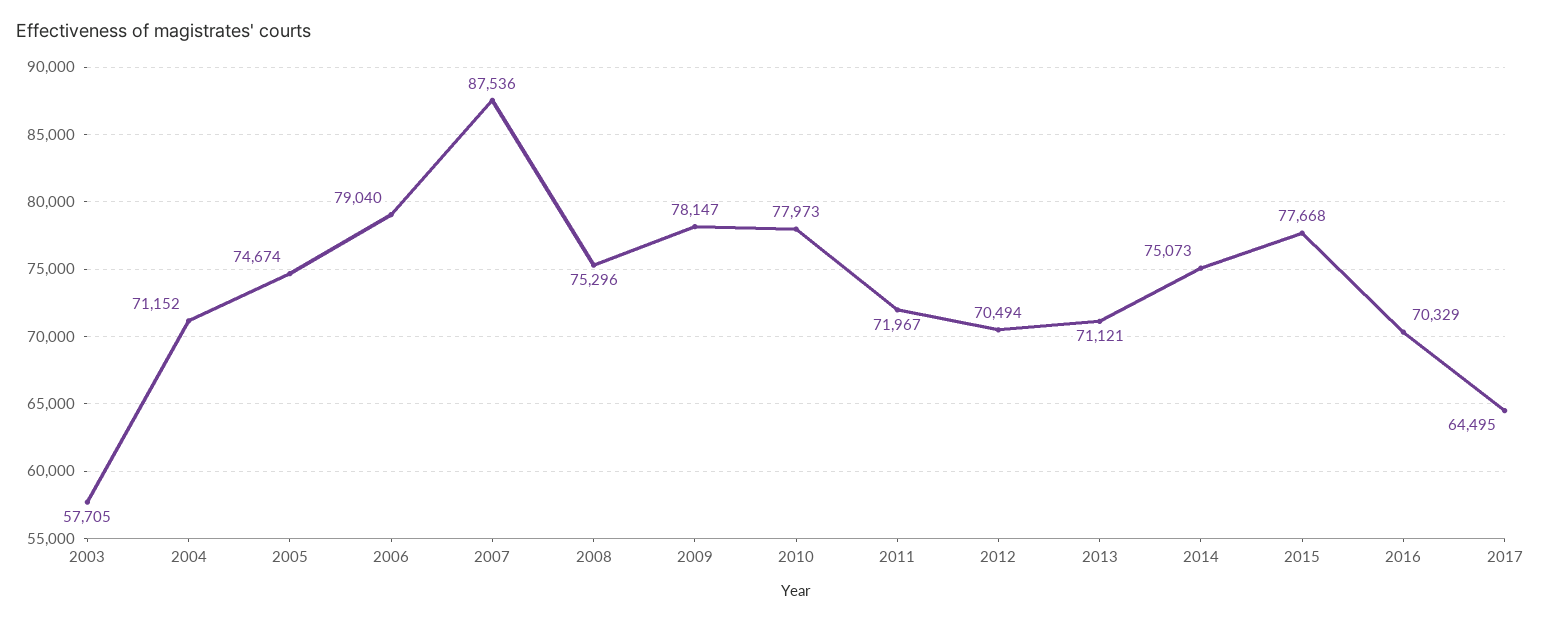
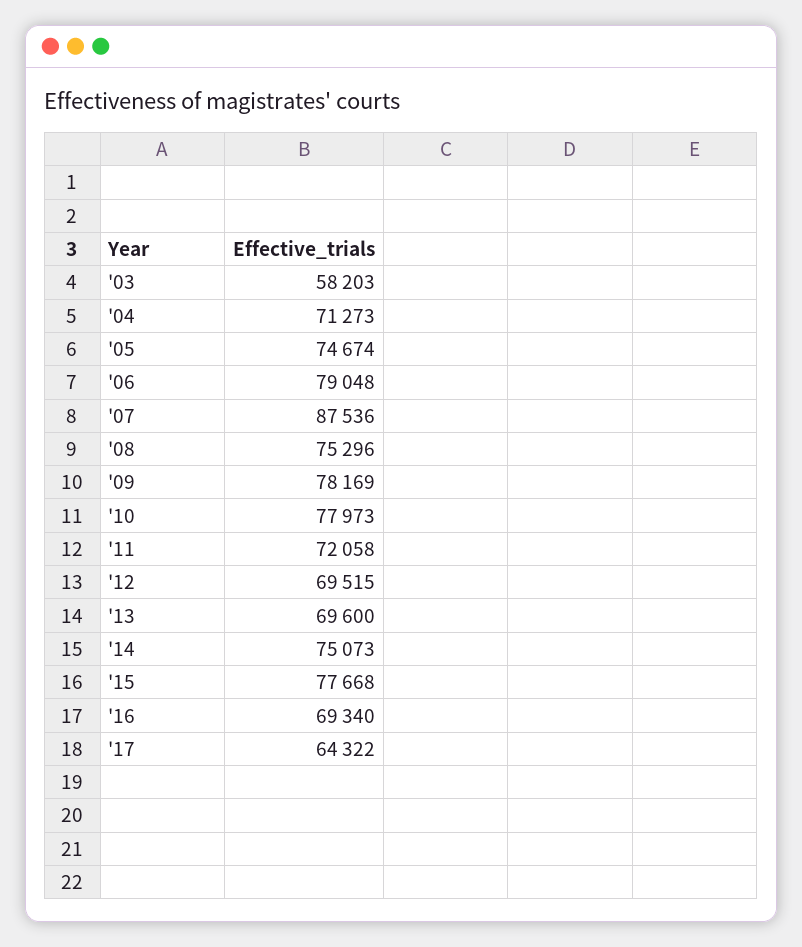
  {
-   "2003": 57705,
+   "2003": 58203,
-   "2004": 71152,
+   "2004": 71273,
    "2005": 74674,
-   "2006": 79040,
+   "2006": 79048,
    "2007": 87536,
    "2008": 75296,
-   "2009": 78147,
+   "2009": 78169,
    "2010": 77973,
-   "2011": 71967,
+   "2011": 72058,
-   "2012": 70494,
+   "2012": 69515,
-   "2013": 71121,
+   "2013": 69600,
    "2014": 75073,
    "2015": 77668,
-   "2016": 70329,
+   "2016": 69340,
-   "2017": 64495
+   "2017": 64322
  }

